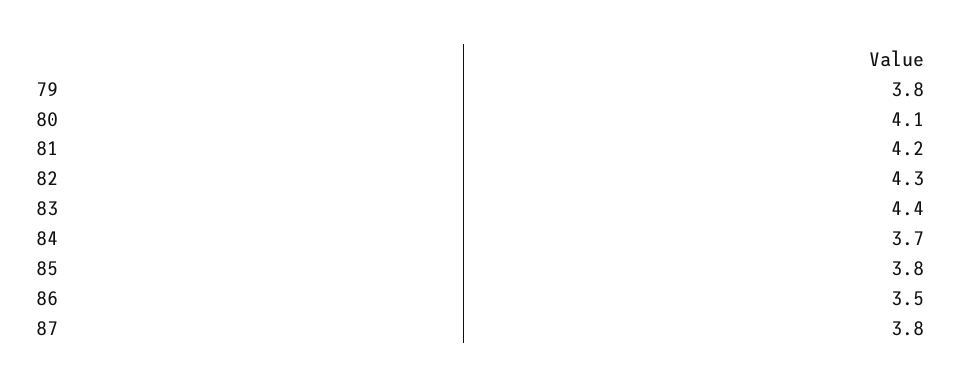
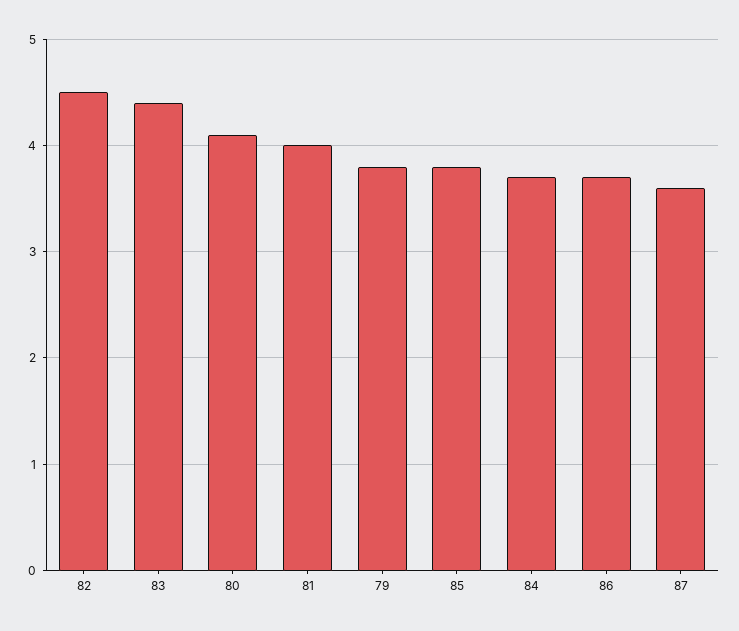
  {
    "79": 3.8,
    "80": 4.1,
-   "81": 4.2,
+   "81": 4,
-   "82": 4.3,
+   "82": 4.5,
    "83": 4.4,
    "84": 3.7,
    "85": 3.8,
-   "86": 3.5,
+   "86": 3.7,
-   "87": 3.8
+   "87": 3.6
  }

